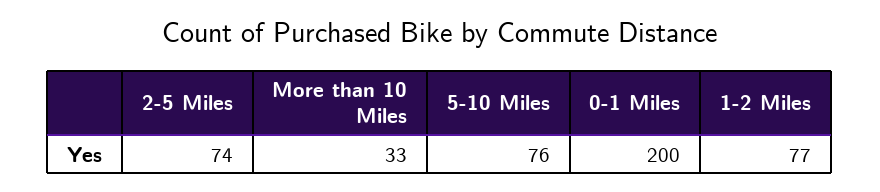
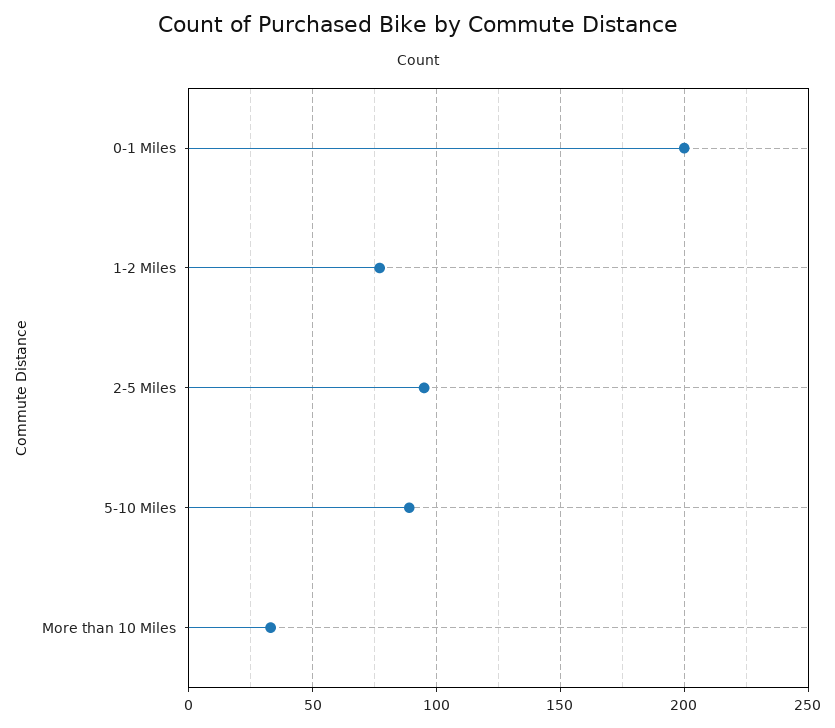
  {
-   "2-5 Miles": 74,
+   "2-5 Miles": 95,
    "More than 10 Miles": 33,
-   "5-10 Miles": 76,
+   "5-10 Miles": 90,
    "0-1 Miles": 200,
    "1-2 Miles": 77
  }

